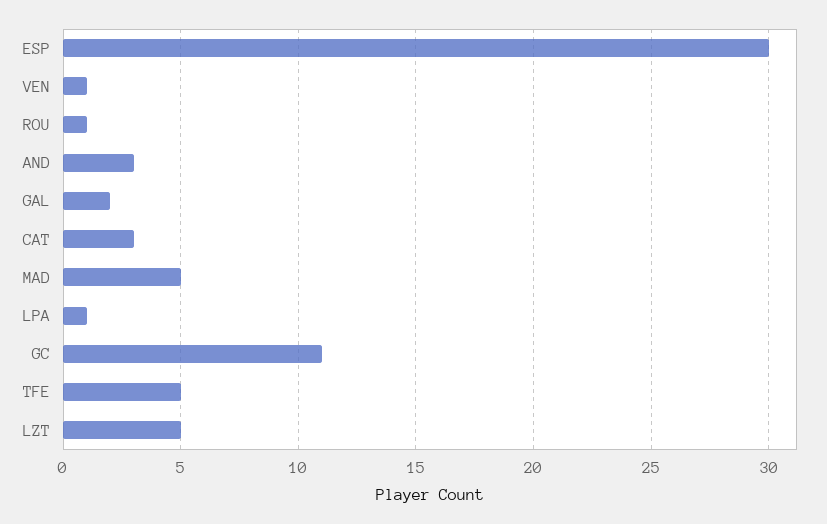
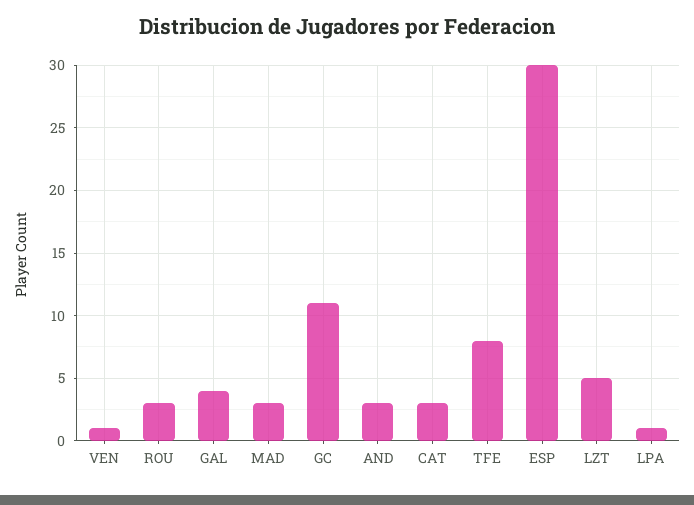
  {
    "ESP": 30,
    "VEN": 1,
-   "ROU": 1,
+   "ROU": 3,
    "AND": 3,
-   "GAL": 2,
+   "GAL": 4,
    "CAT": 3,
-   "MAD": 5,
+   "MAD": 3,
    "LPA": 1,
    "GC": 11,
-   "TFE": 5,
+   "TFE": 8,
    "LZT": 5
  }

